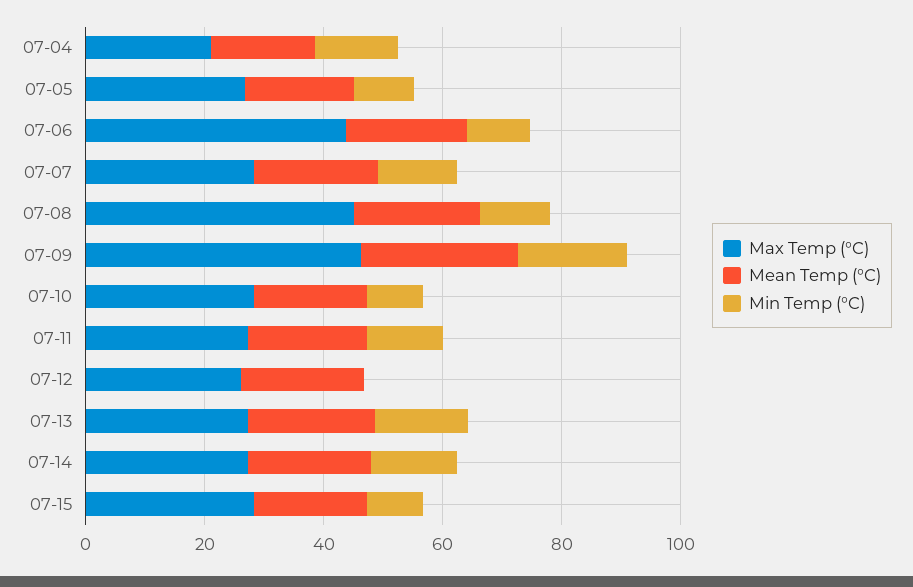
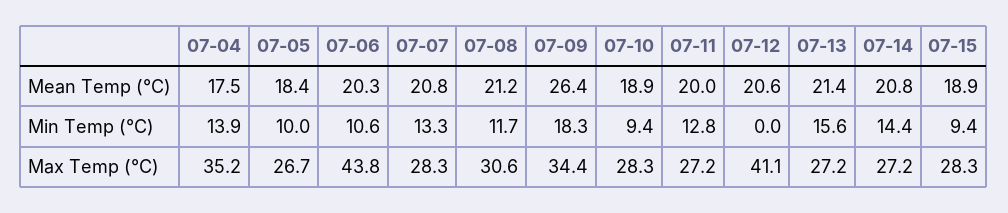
  {
    "Max Temp (°C)": {
-     "07-04": 20,
+     "07-04": 35.2,
      "07-05": 26.7,
      "07-06": 43.8,
      "07-07": 28.3,
-     "07-08": 45,
+     "07-08": 30.6,
-     "07-09": 45,
+     "07-09": 34.4,
      "07-10": 28.3,
      "07-11": 27.2,
-     "07-12": 25,
+     "07-12": 41.1,
      "07-13": 27.2,
      "07-14": 27.2,
      "07-15": 28.3
    },
    "Mean Temp (°C)": {
      "07-04": 17.5,
      "07-05": 18.4,
      "07-06": 20.3,
      "07-07": 20.8,
      "07-08": 21.2,
      "07-09": 26.4,
      "07-10": 18.9,
      "07-11": 20,
      "07-12": 20.6,
      "07-13": 21.4,
      "07-14": 20.8,
      "07-15": 18.9
    },
    "Min Temp (°C)": {
      "07-04": 13.9,
      "07-05": 10,
      "07-06": 10.6,
      "07-07": 13.3,
      "07-08": 11.7,
      "07-09": 18.3,
      "07-10": 9.4,
      "07-11": 12.8,
      "07-12": 0,
      "07-13": 15.6,
      "07-14": 14.4,
      "07-15": 9.4
    }
  }

